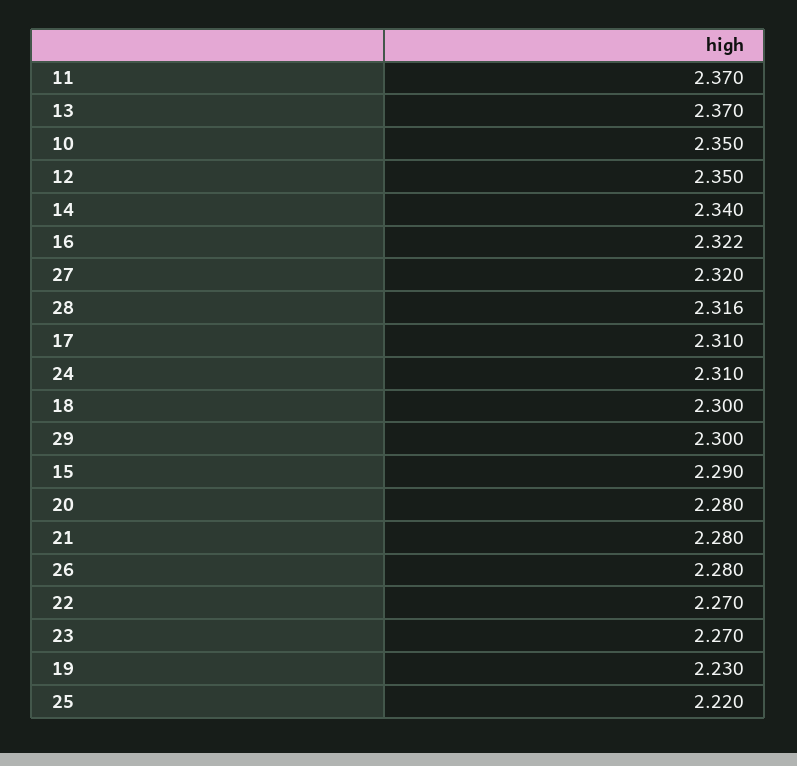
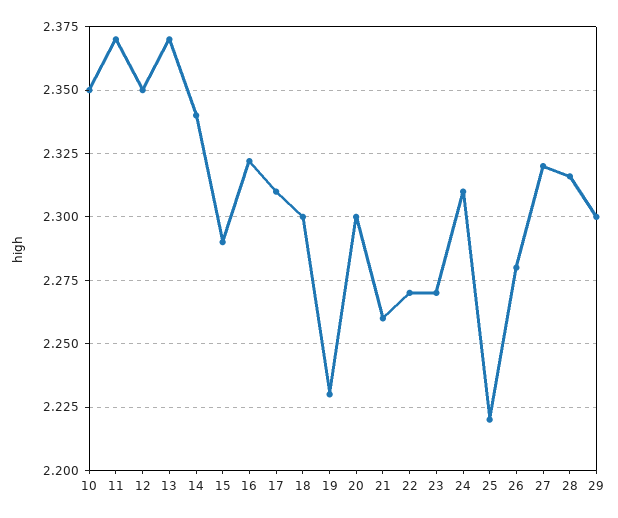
  {
    "11": 2.37,
    "13": 2.37,
    "10": 2.35,
    "12": 2.35,
    "14": 2.34,
    "16": 2.322,
    "27": 2.32,
    "28": 2.316,
    "17": 2.31,
    "24": 2.31,
    "18": 2.3,
    "29": 2.3,
    "15": 2.29,
-   "20": 2.28,
+   "20": 2.3,
-   "21": 2.28,
+   "21": 2.26,
    "26": 2.28,
    "22": 2.27,
    "23": 2.27,
    "19": 2.23,
    "25": 2.22
  }

